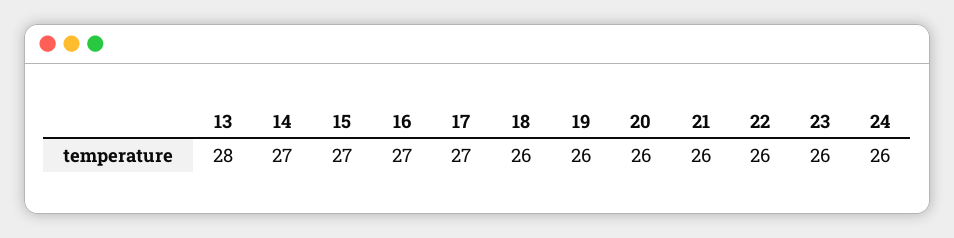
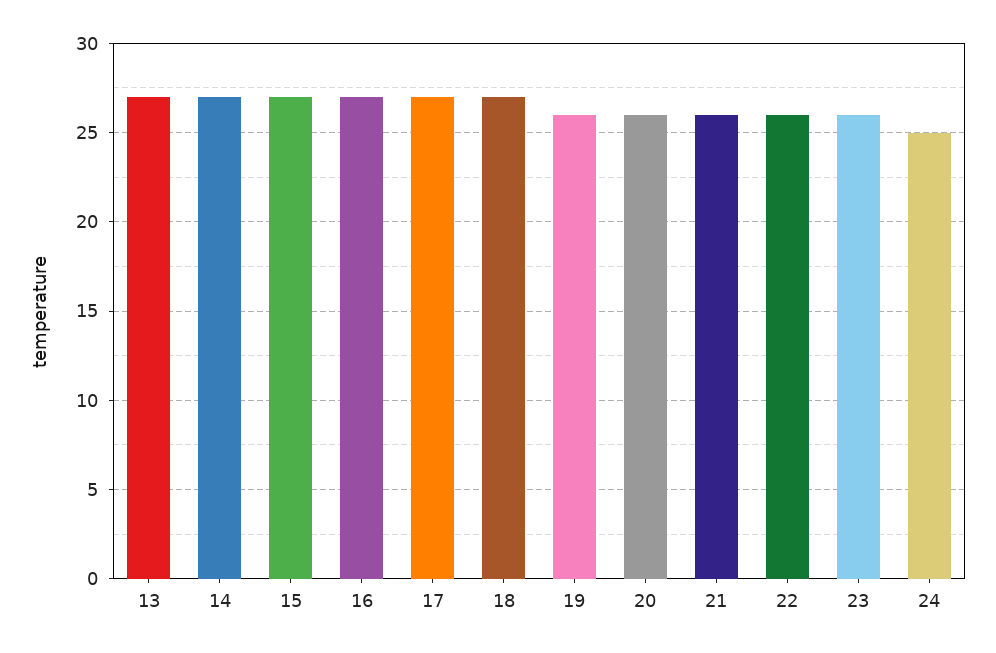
  {
-   "13": 28,
+   "13": 27,
    "14": 27,
    "15": 27,
    "16": 27,
    "17": 27,
-   "18": 26,
+   "18": 27,
    "19": 26,
    "20": 26,
    "21": 26,
    "22": 26,
    "23": 26,
-   "24": 26
+   "24": 25
  }

